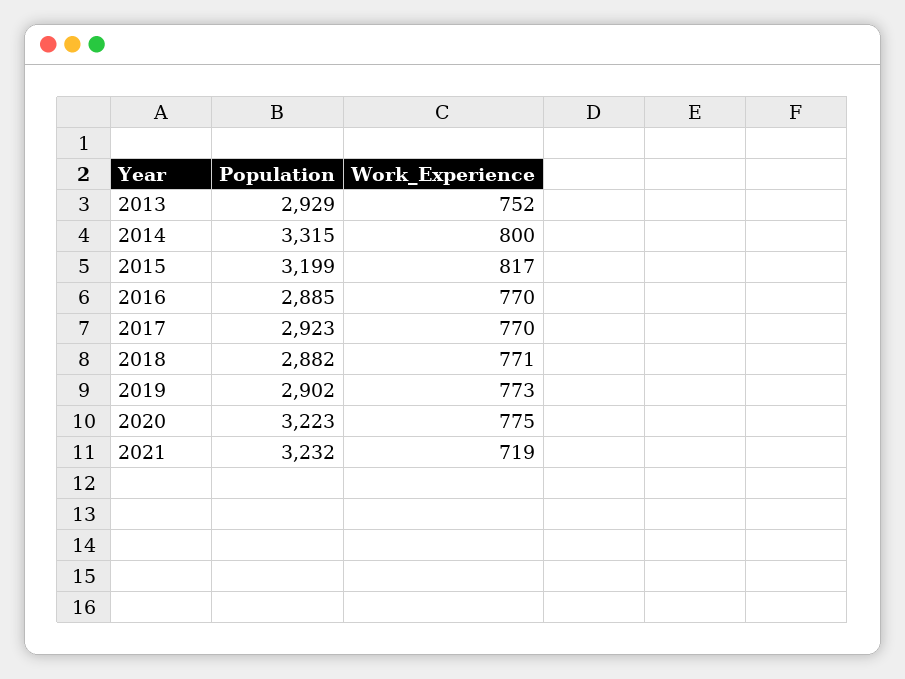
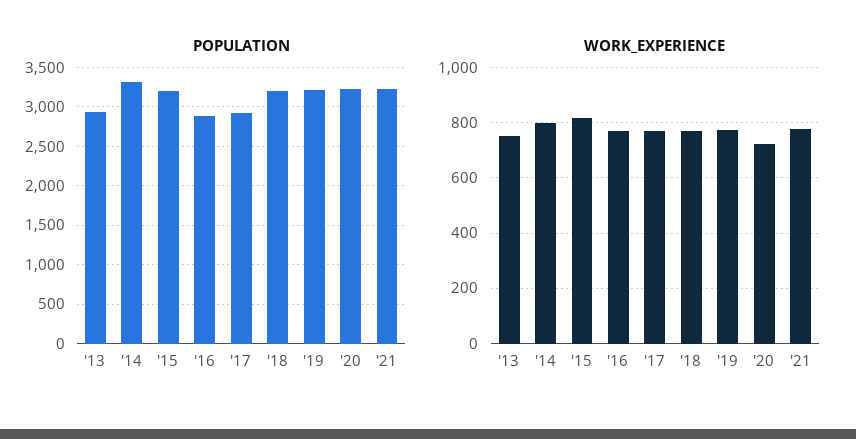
  {
    "Population": {
      "2013": 2929,
      "2014": 3315,
      "2015": 3199,
      "2016": 2885,
      "2017": 2923,
-     "2018": 2882,
+     "2018": 3200,
-     "2019": 2902,
+     "2019": 3200,
      "2020": 3223,
      "2021": 3232
    },
    "Work_Experience": {
      "2013": 752,
      "2014": 800,
      "2015": 817,
      "2016": 770,
      "2017": 770,
      "2018": 771,
      "2019": 773,
-     "2020": 775,
+     "2020": 725,
-     "2021": 719
+     "2021": 775
    }
  }

